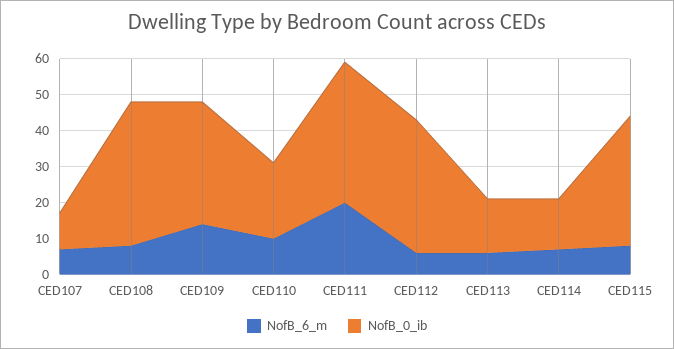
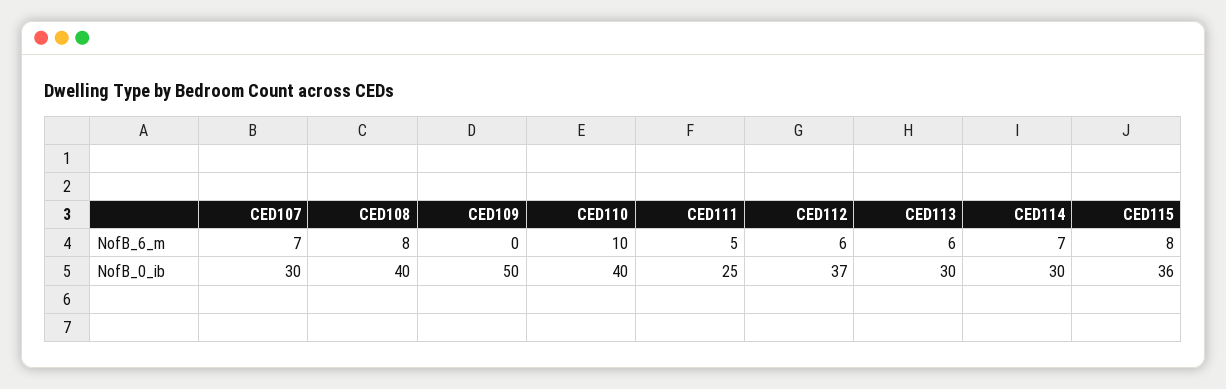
  {
    "NofB_6_m": {
      "CED107": 7,
      "CED108": 8,
-     "CED109": 15,
+     "CED109": 0,
      "CED110": 10,
-     "CED111": 20,
+     "CED111": 5,
      "CED112": 6,
      "CED113": 6,
      "CED114": 7,
      "CED115": 8
    },
    "NofB_0_ib": {
-     "CED107": 10,
+     "CED107": 30,
      "CED108": 40,
-     "CED109": 35,
+     "CED109": 50,
-     "CED110": 20,
+     "CED110": 40,
-     "CED111": 40,
+     "CED111": 25,
      "CED112": 37,
-     "CED113": 15,
+     "CED113": 30,
-     "CED114": 15,
+     "CED114": 30,
      "CED115": 36
    }
  }

